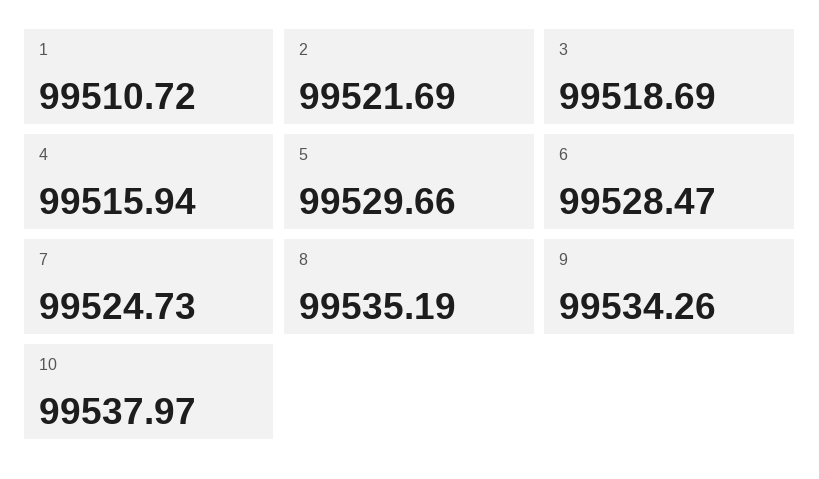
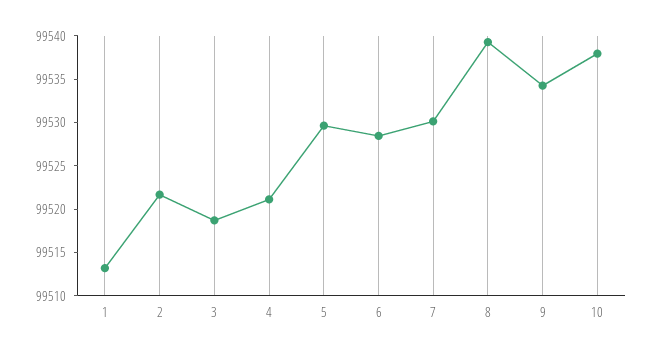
  {
-   "1": 99510.72,
+   "1": 99513,
    "2": 99521.69,
    "3": 99518.69,
-   "4": 99515.94,
+   "4": 99521,
    "5": 99529.66,
    "6": 99528.47,
-   "7": 99524.73,
+   "7": 99530,
-   "8": 99535.19,
+   "8": 99539,
    "9": 99534.26,
    "10": 99537.97
  }

